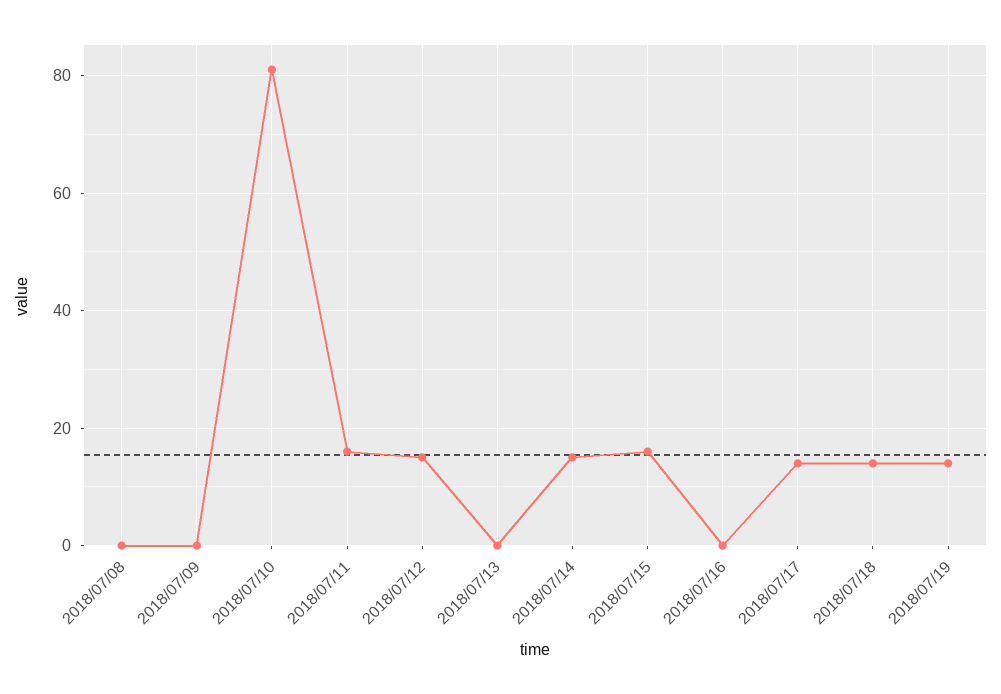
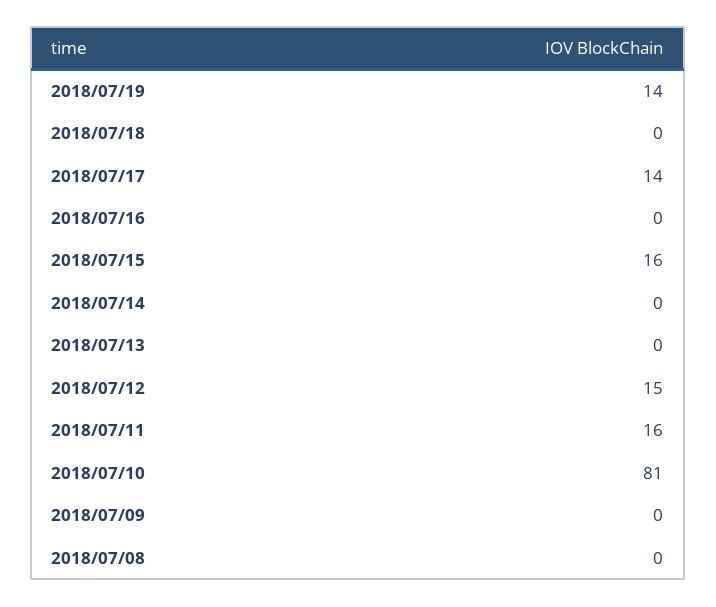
  {
    "2018/07/08": 0,
    "2018/07/09": 0,
    "2018/07/10": 81,
    "2018/07/11": 16,
    "2018/07/12": 15,
    "2018/07/13": 0,
-   "2018/07/14": 15,
+   "2018/07/14": 0,
    "2018/07/15": 16,
    "2018/07/16": 0,
    "2018/07/17": 14,
-   "2018/07/18": 15,
+   "2018/07/18": 0,
    "2018/07/19": 14
  }

